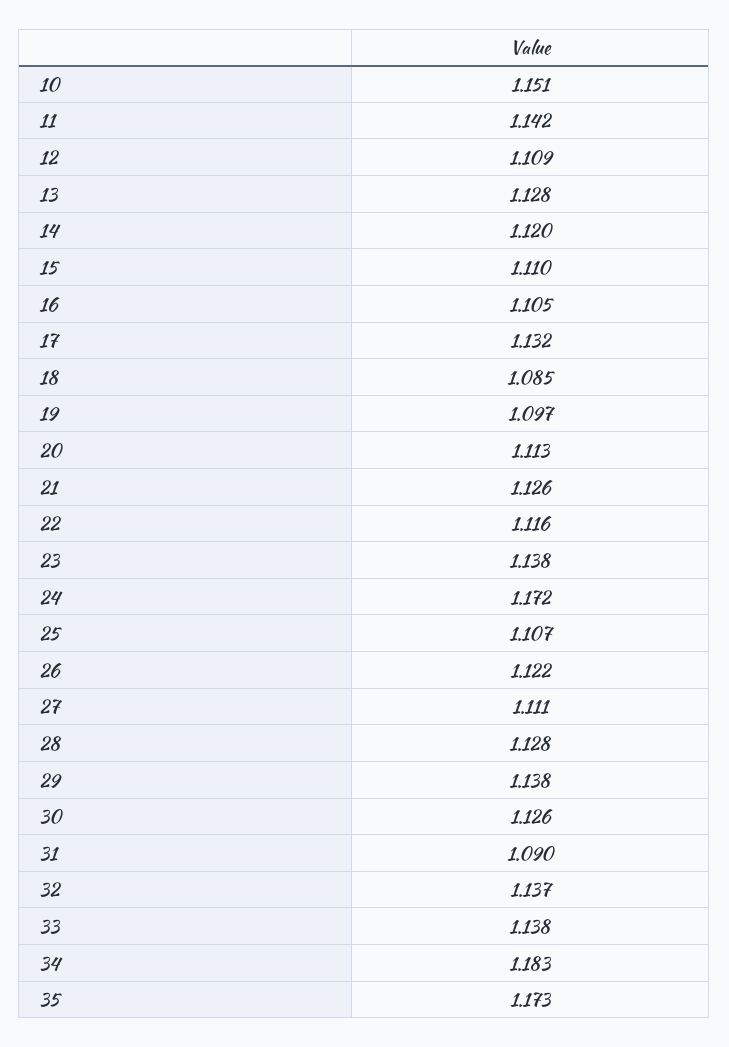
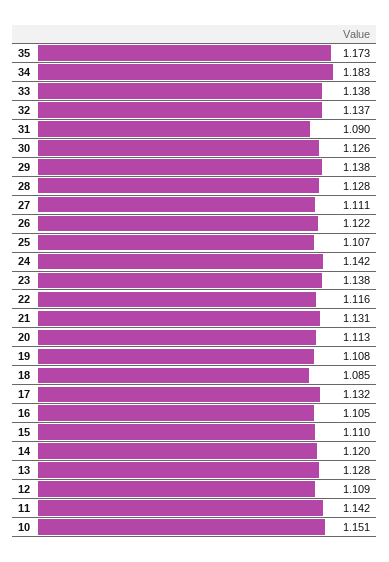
  {
    "10": 1.151,
    "11": 1.142,
    "12": 1.109,
    "13": 1.128,
    "14": 1.12,
    "15": 1.11,
    "16": 1.105,
    "17": 1.132,
    "18": 1.085,
-   "19": 1.097,
+   "19": 1.108,
    "20": 1.113,
-   "21": 1.126,
+   "21": 1.131,
    "22": 1.116,
    "23": 1.138,
-   "24": 1.172,
+   "24": 1.142,
    "25": 1.107,
    "26": 1.122,
    "27": 1.111,
    "28": 1.128,
    "29": 1.138,
    "30": 1.126,
    "31": 1.09,
    "32": 1.137,
    "33": 1.138,
    "34": 1.183,
    "35": 1.173
  }

